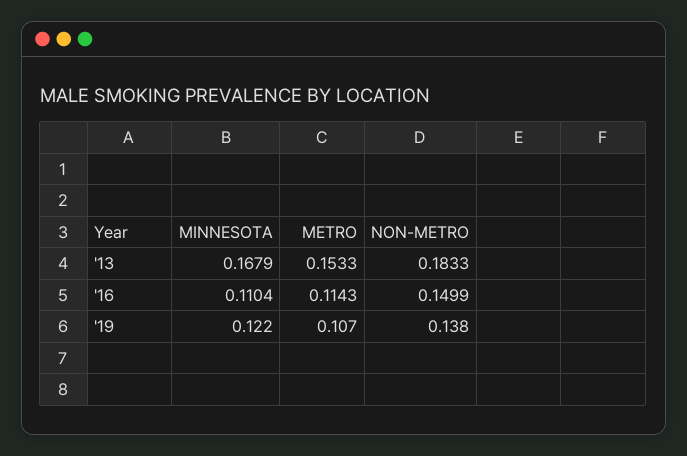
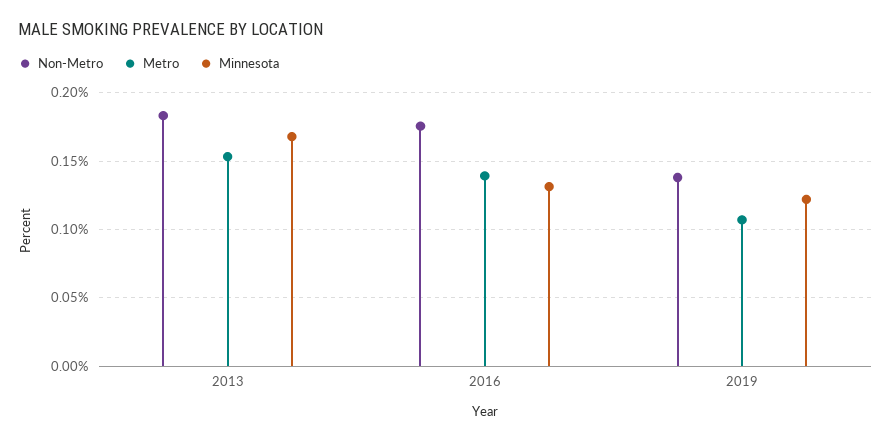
  {
    "MINNESOTA": {
      "'13": 0.1679,
-     "'16": 0.1104,
+     "'16": 0.13,
      "'19": 0.122
    },
    "METRO": {
      "'13": 0.1533,
-     "'16": 0.1143,
+     "'16": 0.14,
      "'19": 0.107
    },
    "NON-METRO": {
      "'13": 0.1833,
-     "'16": 0.1499,
+     "'16": 0.175,
      "'19": 0.138
    }
  }

